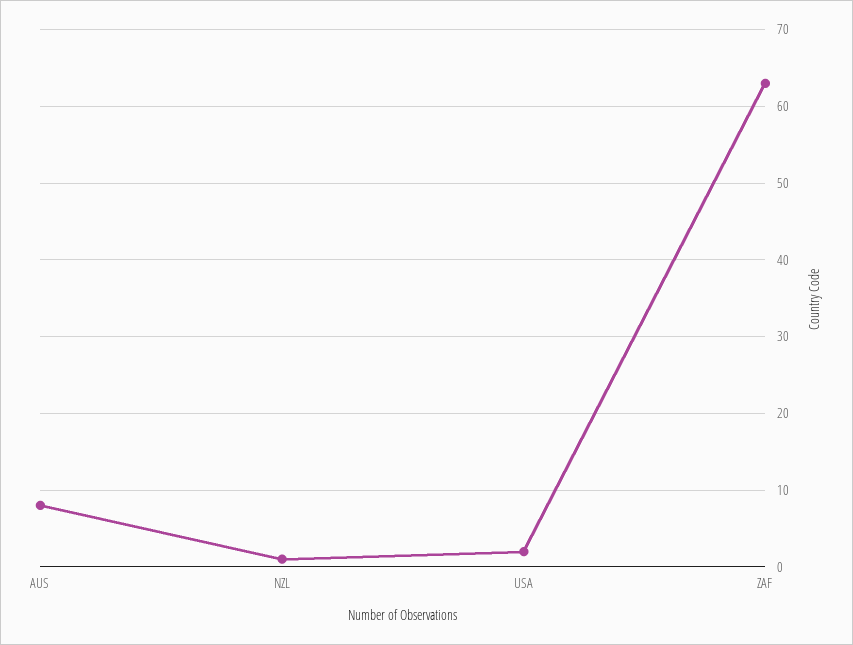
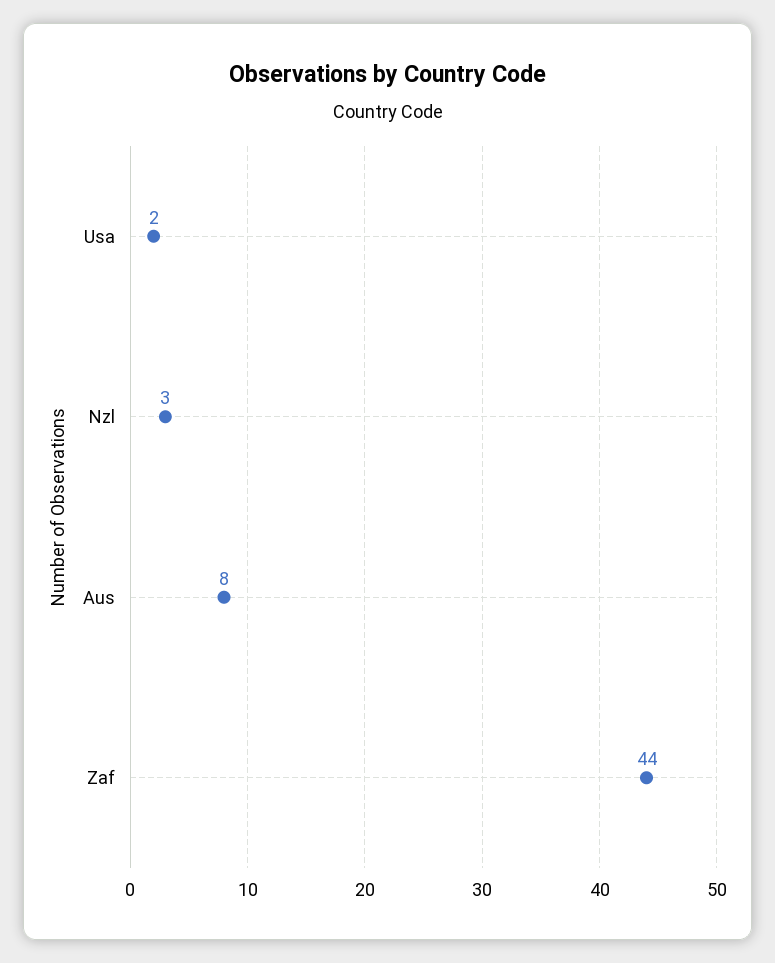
  {
    "AUS": 8,
-   "NZL": 1,
+   "NZL": 3,
    "USA": 2,
-   "ZAF": 63
+   "ZAF": 44
  }

